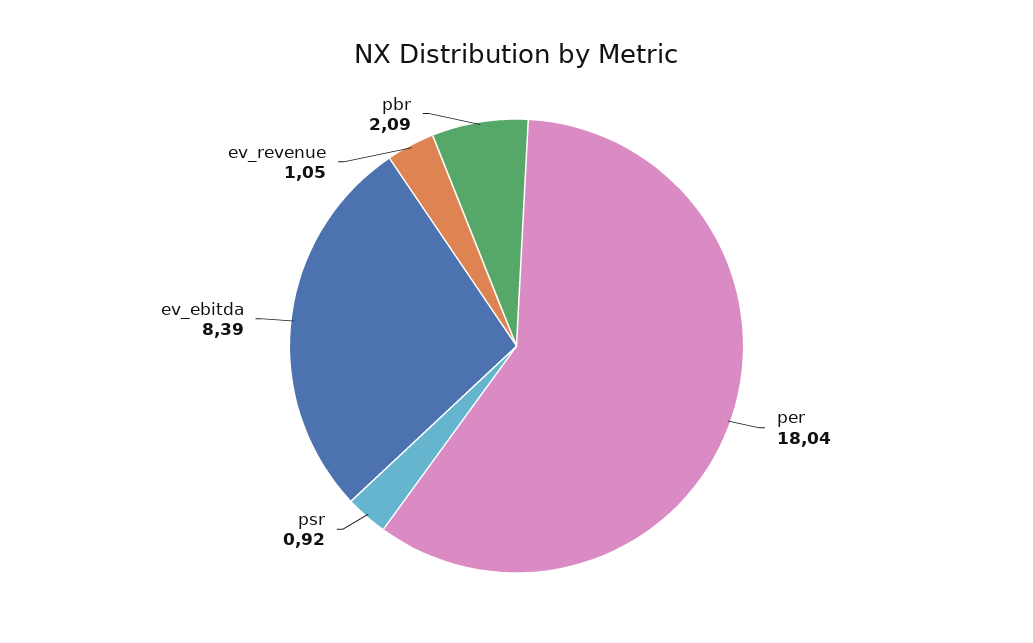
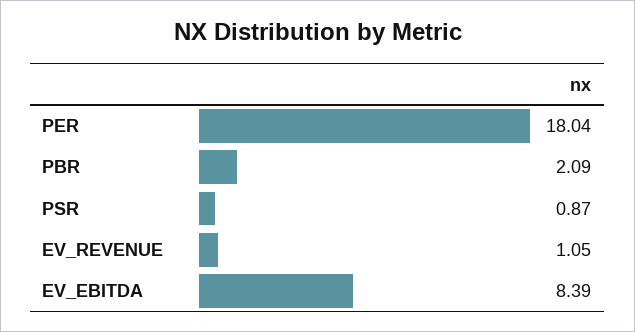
  {
    "per": 18.04,
-   "psr": 0.92,
+   "psr": 0.87,
    "ev_ebitda": 8.39,
    "ev_revenue": 1.05,
    "pbr": 2.09
  }

